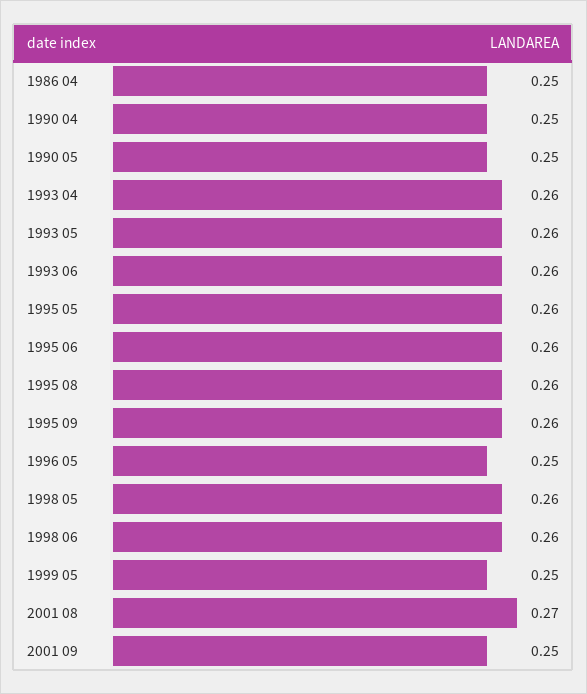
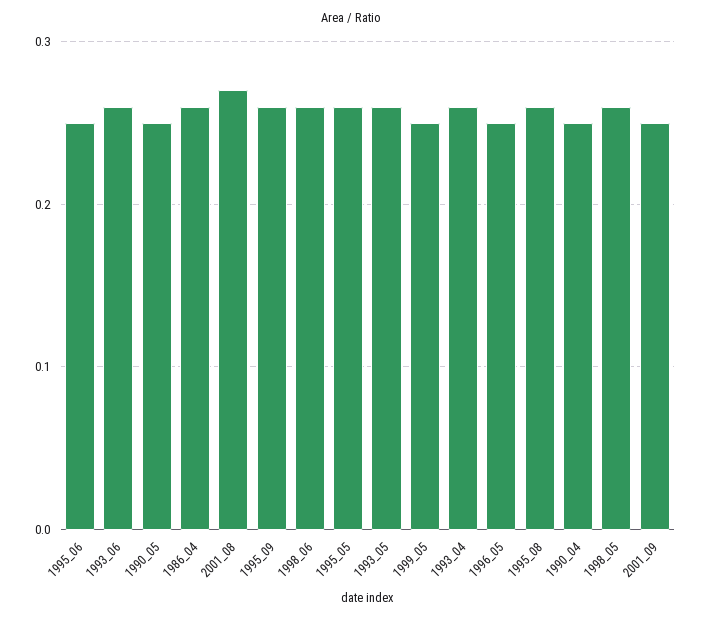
  {
-   "1986 04": 0.25,
+   "1986 04": 0.26,
    "1990 04": 0.25,
    "1990 05": 0.25,
    "1993 04": 0.26,
    "1993 05": 0.26,
    "1993 06": 0.26,
    "1995 05": 0.26,
-   "1995 06": 0.26,
+   "1995 06": 0.25,
    "1995 08": 0.26,
    "1995 09": 0.26,
    "1996 05": 0.25,
    "1998 05": 0.26,
    "1998 06": 0.26,
    "1999 05": 0.25,
    "2001 08": 0.27,
    "2001 09": 0.25
  }

